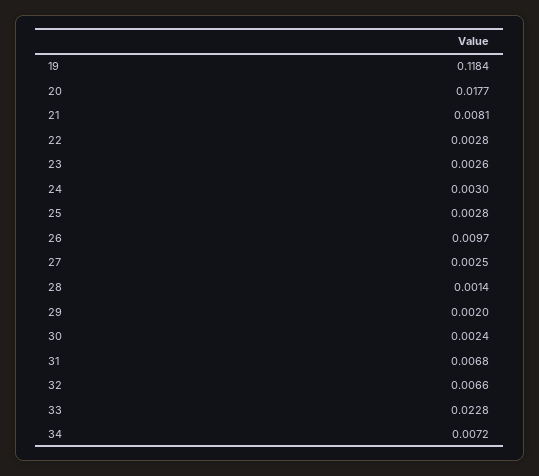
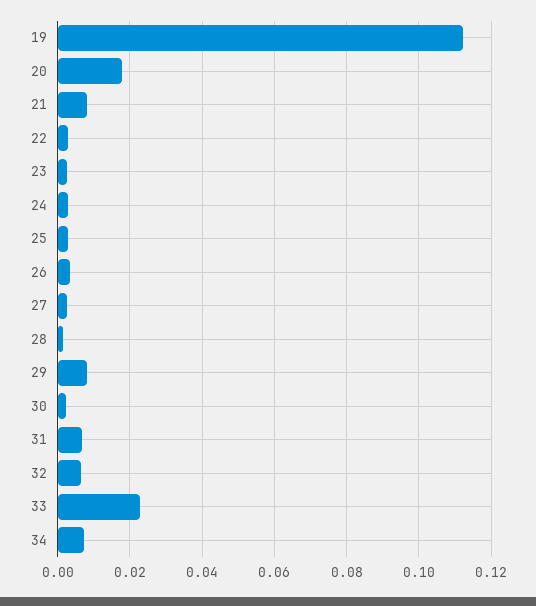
  {
-   "19": 0.1184,
+   "19": 0.112,
    "20": 0.0177,
    "21": 0.0081,
    "22": 0.0028,
    "23": 0.0026,
    "24": 0.003,
    "25": 0.0028,
-   "26": 0.0097,
+   "26": 0.004,
    "27": 0.0025,
    "28": 0.0014,
-   "29": 0.002,
+   "29": 0.008,
    "30": 0.0024,
    "31": 0.0068,
    "32": 0.0066,
    "33": 0.0228,
    "34": 0.0072
  }

